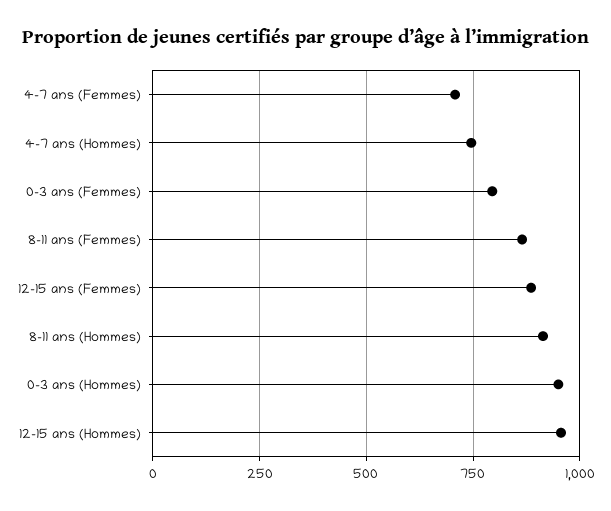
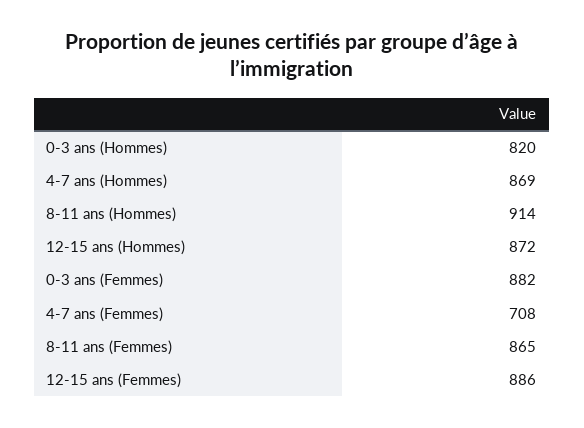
  {
    "4-7 ans (Femmes)": 708,
-   "4-7 ans (Hommes)": 750,
+   "4-7 ans (Hommes)": 869,
-   "0-3 ans (Femmes)": 800,
+   "0-3 ans (Femmes)": 882,
    "8-11 ans (Femmes)": 865,
    "12-15 ans (Femmes)": 886,
    "8-11 ans (Hommes)": 914,
-   "0-3 ans (Hommes)": 950,
+   "0-3 ans (Hommes)": 820,
-   "12-15 ans (Hommes)": 950
+   "12-15 ans (Hommes)": 872
  }

